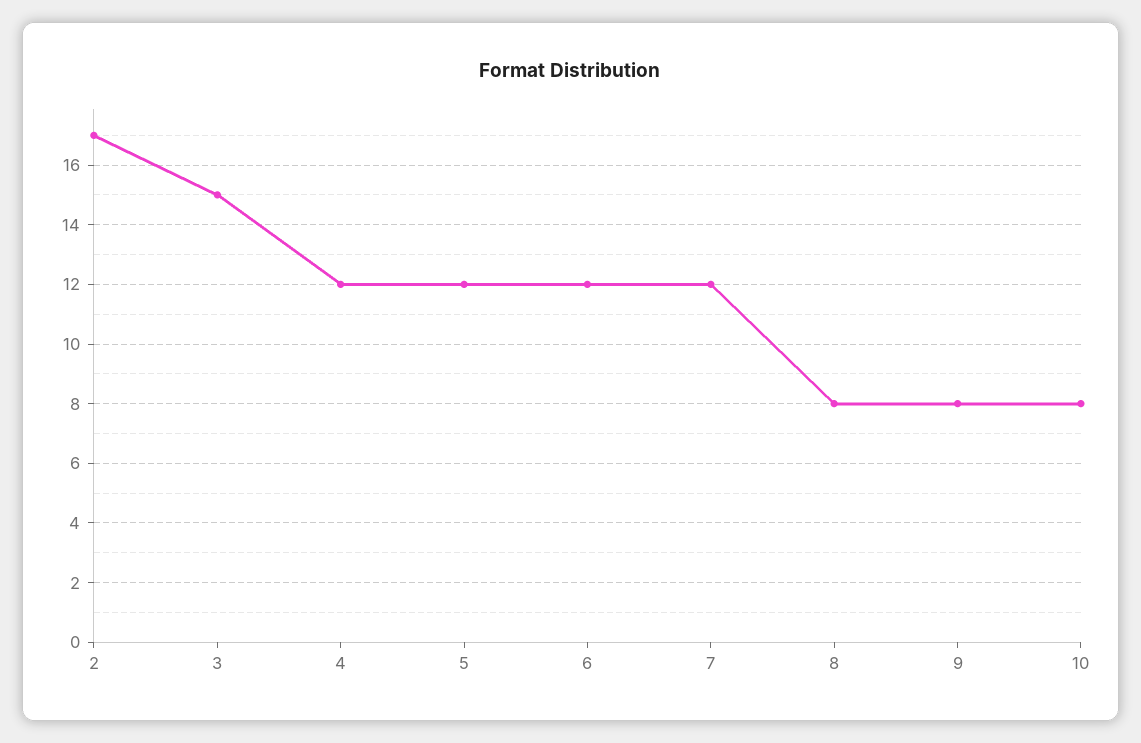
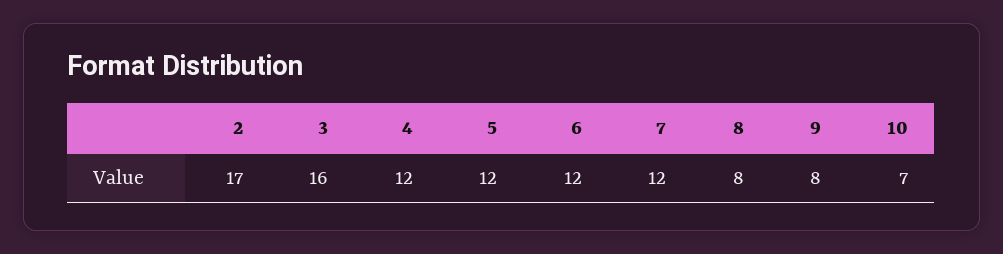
  {
    "2": 17,
-   "3": 15,
+   "3": 16,
    "4": 12,
    "5": 12,
    "6": 12,
    "7": 12,
    "8": 8,
    "9": 8,
-   "10": 8
+   "10": 7
  }

